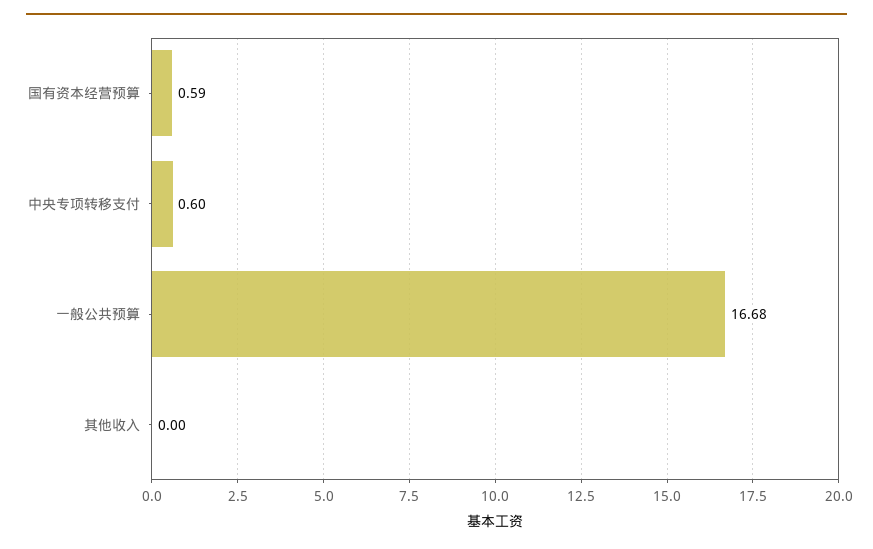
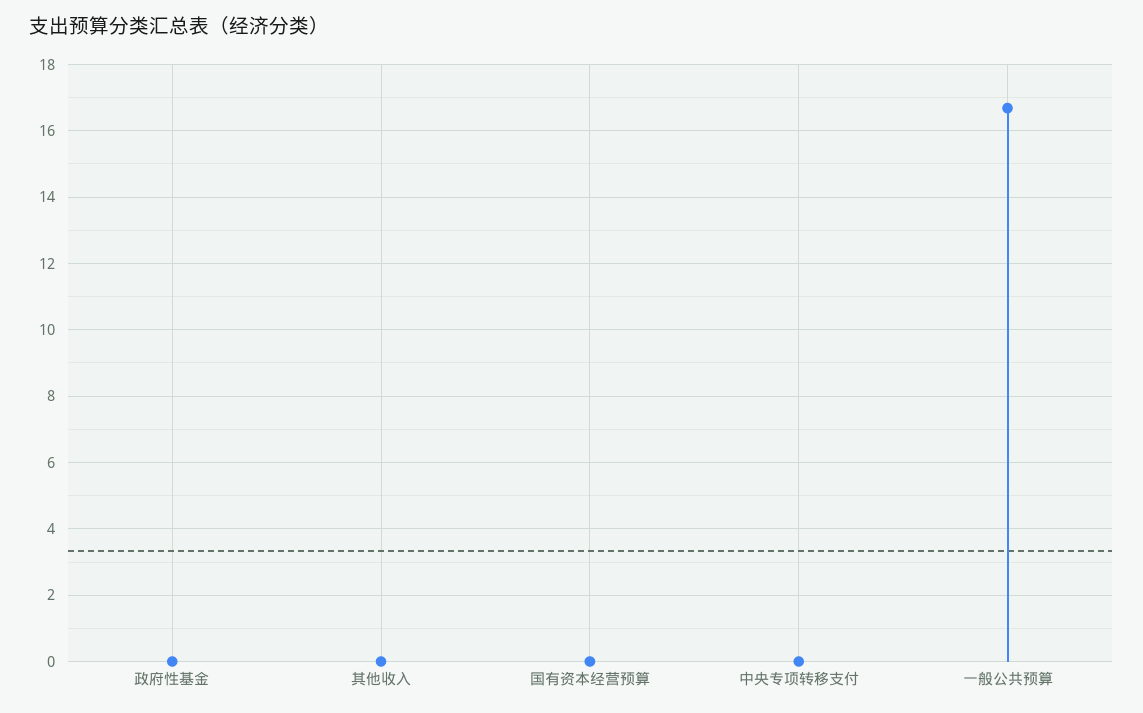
  {
-   "国有资本经营预算": 0.59,
+   "国有资本经营预算": 0,
-   "中央专项转移支付": 0.6,
+   "中央专项转移支付": 0,
    "一般公共预算": 16.68,
-   "其他收入": 0
+   "其他收入": 0,
+   "政府性基金": 0
  }

